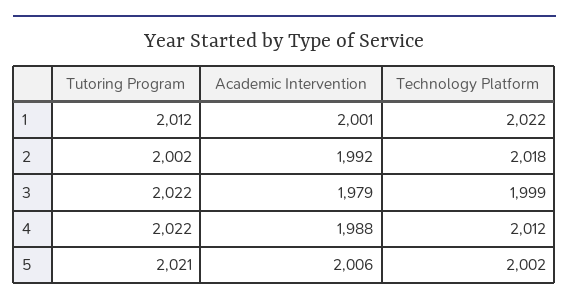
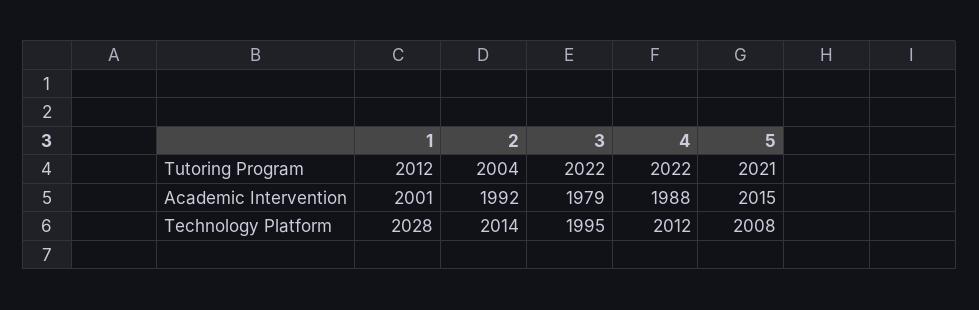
  {
    "Tutoring Program": {
      "1": 2012,
-     "2": 2002,
+     "2": 2004,
      "3": 2022,
      "4": 2022,
      "5": 2021
    },
    "Academic Intervention": {
      "1": 2001,
      "2": 1992,
      "3": 1979,
      "4": 1988,
-     "5": 2006
+     "5": 2015
    },
    "Technology Platform": {
-     "1": 2022,
+     "1": 2028,
-     "2": 2018,
+     "2": 2014,
-     "3": 1999,
+     "3": 1995,
      "4": 2012,
-     "5": 2002
+     "5": 2008
    }
  }

